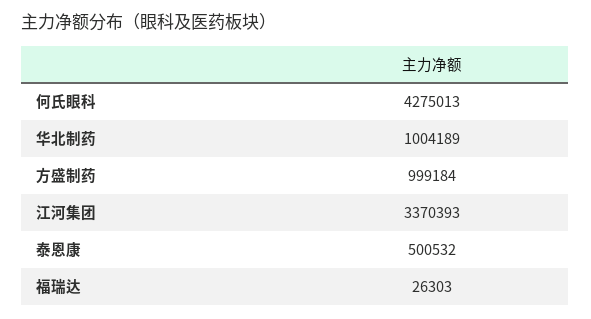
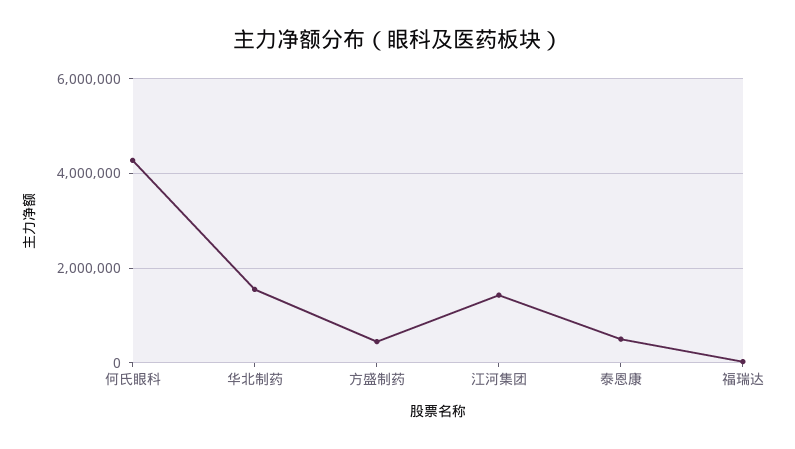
  {
    "何氏眼科": 4275013,
-   "华北制药": 1004189,
+   "华北制药": 1600000,
-   "方盛制药": 999184,
+   "方盛制药": 400000,
-   "江河集团": 3370393,
+   "江河集团": 1400000,
    "泰恩康": 500532,
    "福瑞达": 26303
  }

